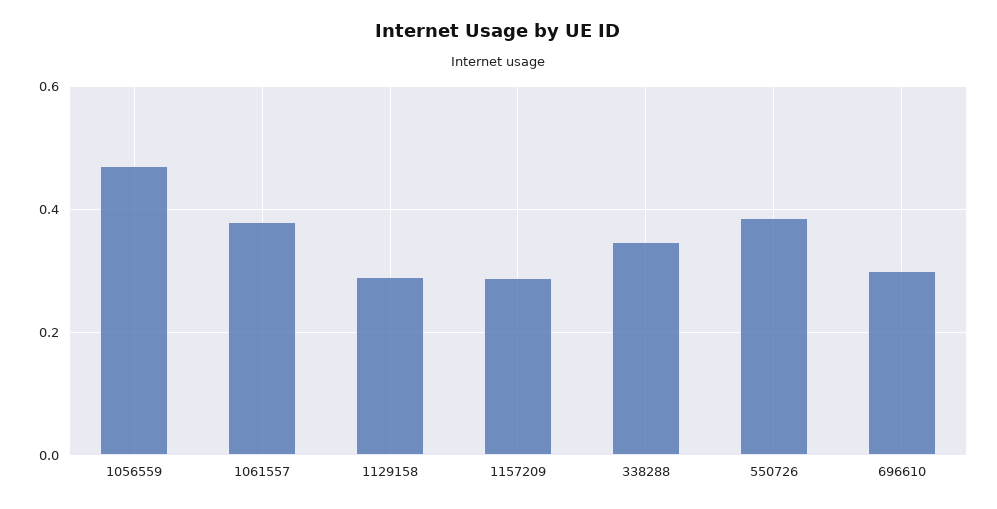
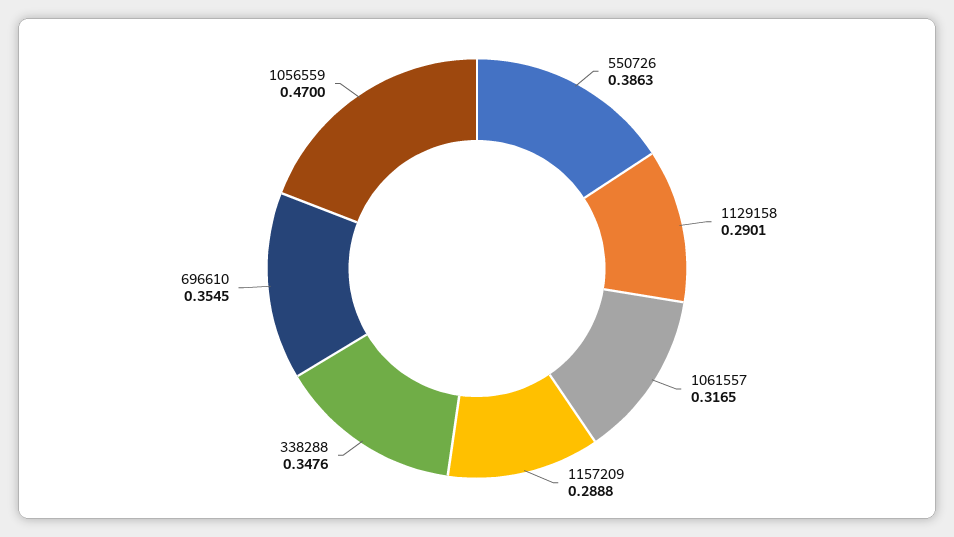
  {
    "1056559": 0.47,
-   "1061557": 0.38,
+   "1061557": 0.3165,
    "1129158": 0.2901,
    "1157209": 0.2888,
    "338288": 0.3476,
    "550726": 0.3863,
-   "696610": 0.3
+   "696610": 0.3545
  }

